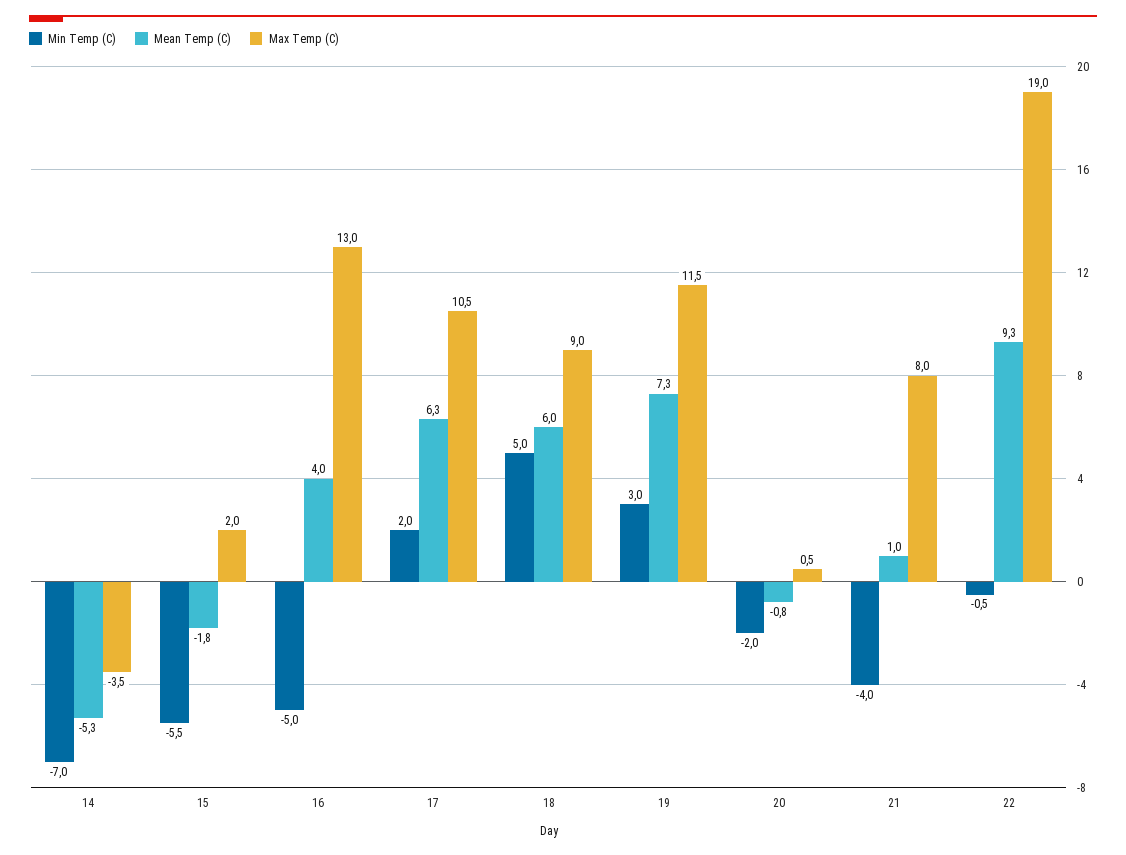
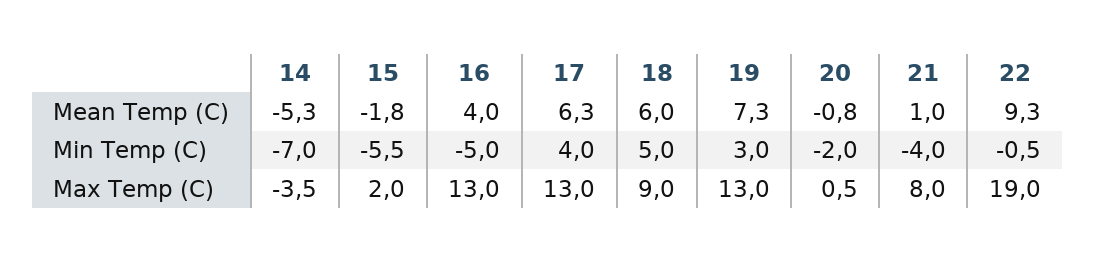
  {
    "Min Temp (C)": {
      "14": -7,
      "15": -5.5,
      "16": -5,
-     "17": 2,
+     "17": 4,
      "18": 5,
      "19": 3,
      "20": -2,
      "21": -4,
      "22": -0.5
    },
    "Mean Temp (C)": {
      "14": -5.3,
      "15": -1.8,
      "16": 4,
      "17": 6.3,
      "18": 6,
      "19": 7.3,
      "20": -0.8,
      "21": 1,
      "22": 9.3
    },
    "Max Temp (C)": {
      "14": -3.5,
      "15": 2,
      "16": 13,
-     "17": 10.5,
+     "17": 13,
      "18": 9,
-     "19": 11.5,
+     "19": 13,
      "20": 0.5,
      "21": 8,
      "22": 19
    }
  }

